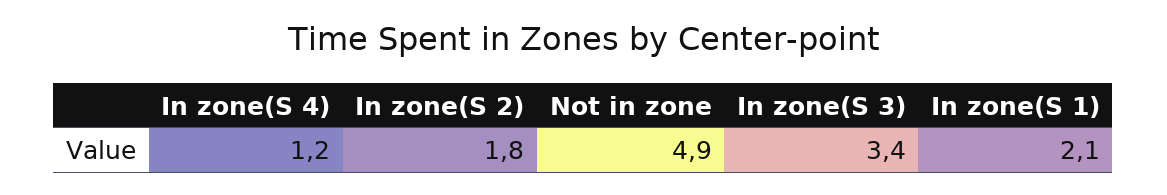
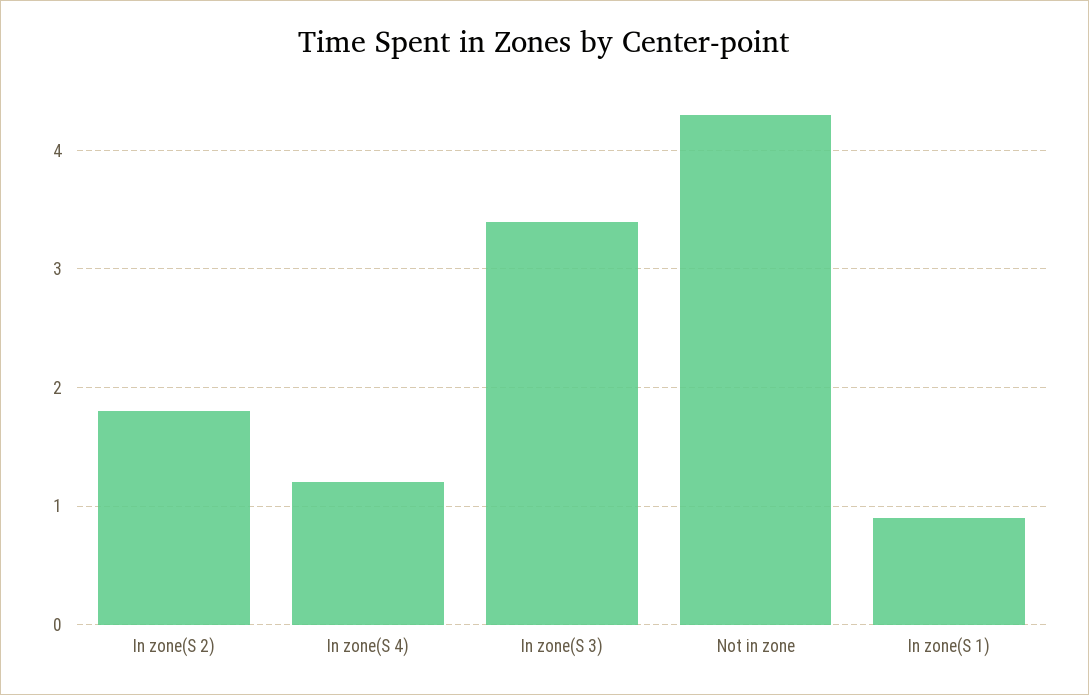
  {
    "In zone(S 4)": 1.2,
    "In zone(S 2)": 1.8,
-   "Not in zone": 4.9,
+   "Not in zone": 4.3,
    "In zone(S 3)": 3.4,
-   "In zone(S 1)": 2.1
+   "In zone(S 1)": 0.9
  }

